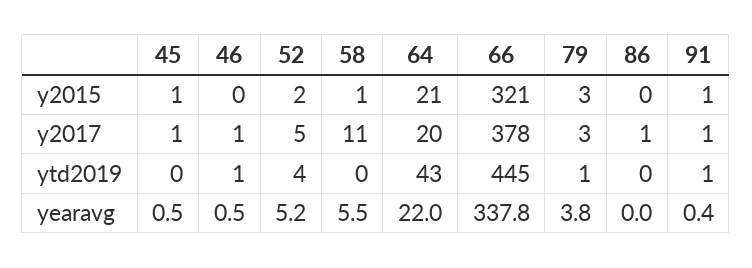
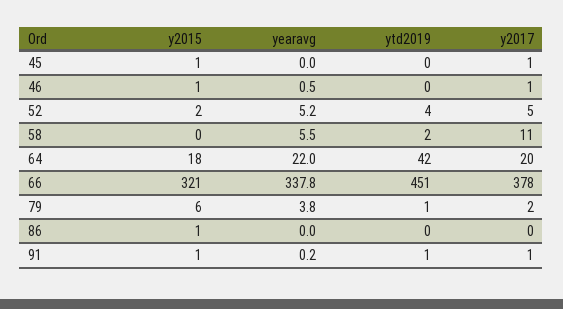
  {
    "45": {
      "y2015": 1,
      "y2017": 1,
      "ytd2019": 0,
-     "yearavg": 0.5
+     "yearavg": 0
    },
    "46": {
-     "y2015": 0,
+     "y2015": 1,
      "y2017": 1,
-     "ytd2019": 1,
+     "ytd2019": 0,
      "yearavg": 0.5
    },
    "52": {
      "y2015": 2,
      "y2017": 5,
      "ytd2019": 4,
      "yearavg": 5.2
    },
    "58": {
-     "y2015": 1,
+     "y2015": 0,
      "y2017": 11,
-     "ytd2019": 0,
+     "ytd2019": 2,
      "yearavg": 5.5
    },
    "64": {
-     "y2015": 21,
+     "y2015": 18,
      "y2017": 20,
-     "ytd2019": 43,
+     "ytd2019": 42,
      "yearavg": 22
    },
    "66": {
      "y2015": 321,
      "y2017": 378,
-     "ytd2019": 445,
+     "ytd2019": 451,
      "yearavg": 337.8
    },
    "79": {
-     "y2015": 3,
+     "y2015": 6,
-     "y2017": 3,
+     "y2017": 2,
      "ytd2019": 1,
      "yearavg": 3.8
    },
    "86": {
-     "y2015": 0,
+     "y2015": 1,
-     "y2017": 1,
+     "y2017": 0,
      "ytd2019": 0,
      "yearavg": 0
    },
    "91": {
      "y2015": 1,
      "y2017": 1,
      "ytd2019": 1,
-     "yearavg": 0.4
+     "yearavg": 0.2
    }
  }

